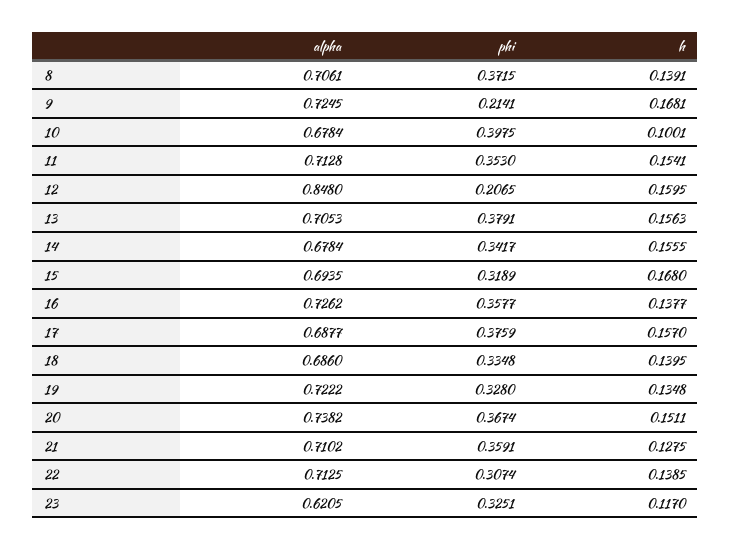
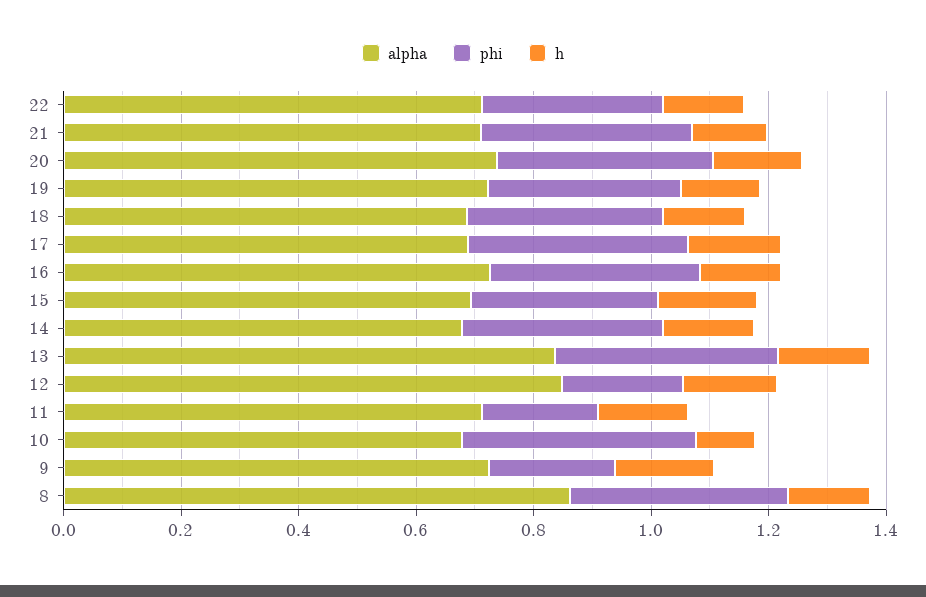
  {
    "alpha": {
-     "8": 0.7061,
+     "8": 0.85,
      "9": 0.7245,
      "10": 0.6784,
      "11": 0.7128,
      "12": 0.848,
-     "13": 0.7053,
+     "13": 0.85,
      "14": 0.6784,
      "15": 0.6935,
      "16": 0.7262,
      "17": 0.6877,
      "18": 0.686,
      "19": 0.7222,
      "20": 0.7382,
      "21": 0.7102,
-     "22": 0.7125,
+     "22": 0.7125
-     "23": 0.6205
    },
    "phi": {
      "8": 0.3715,
      "9": 0.2141,
      "10": 0.3975,
-     "11": 0.353,
+     "11": 0.2,
      "12": 0.2065,
      "13": 0.3791,
      "14": 0.3417,
      "15": 0.3189,
      "16": 0.3577,
      "17": 0.3759,
      "18": 0.3348,
      "19": 0.328,
      "20": 0.3674,
      "21": 0.3591,
-     "22": 0.3074,
+     "22": 0.3074
-     "23": 0.3251
    },
    "h": {
      "8": 0.1391,
      "9": 0.1681,
      "10": 0.1001,
      "11": 0.1541,
      "12": 0.1595,
      "13": 0.1563,
      "14": 0.1555,
      "15": 0.168,
      "16": 0.1377,
      "17": 0.157,
      "18": 0.1395,
      "19": 0.1348,
      "20": 0.1511,
      "21": 0.1275,
-     "22": 0.1385,
+     "22": 0.1385
-     "23": 0.117
    }
  }

